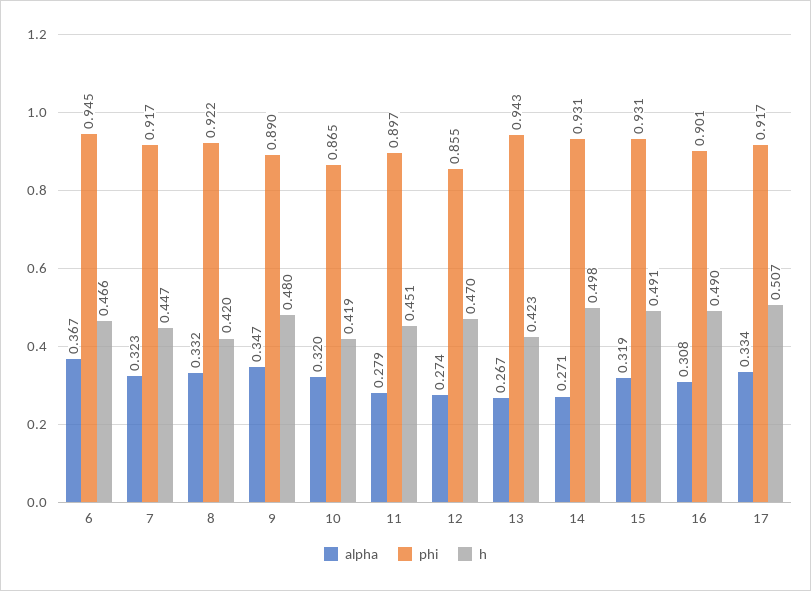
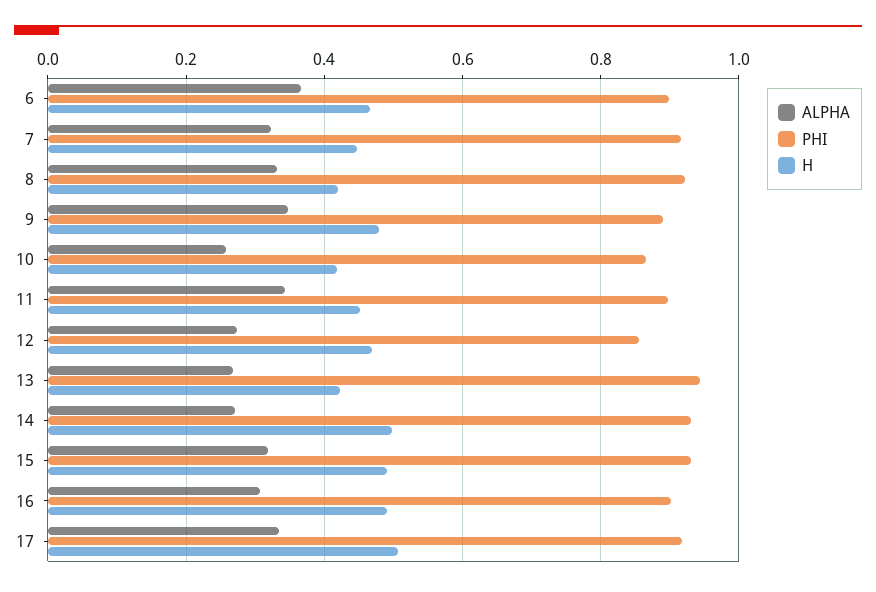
  {
    "alpha": {
      "6": 0.367,
      "7": 0.323,
      "8": 0.332,
      "9": 0.347,
-     "10": 0.32,
+     "10": 0.26,
-     "11": 0.279,
+     "11": 0.34,
      "12": 0.274,
      "13": 0.267,
      "14": 0.271,
      "15": 0.319,
      "16": 0.308,
      "17": 0.334
    },
    "phi": {
-     "6": 0.945,
+     "6": 0.9,
      "7": 0.917,
      "8": 0.922,
      "9": 0.89,
      "10": 0.865,
      "11": 0.897,
      "12": 0.855,
      "13": 0.943,
      "14": 0.931,
      "15": 0.931,
      "16": 0.901,
      "17": 0.917
    },
    "h": {
      "6": 0.466,
      "7": 0.447,
      "8": 0.42,
      "9": 0.48,
      "10": 0.419,
      "11": 0.451,
      "12": 0.47,
      "13": 0.423,
      "14": 0.498,
      "15": 0.491,
      "16": 0.49,
      "17": 0.507
    }
  }

